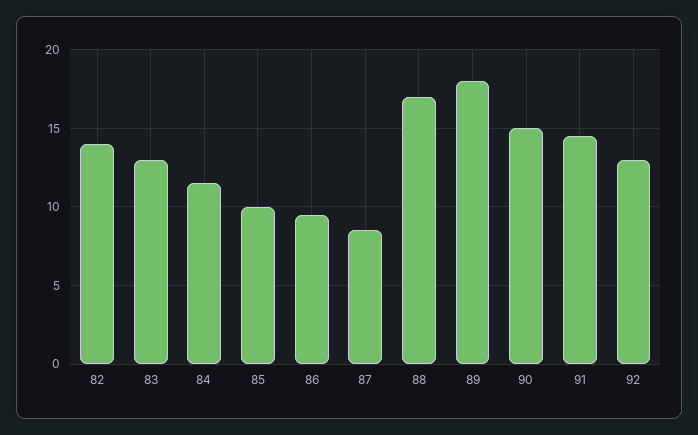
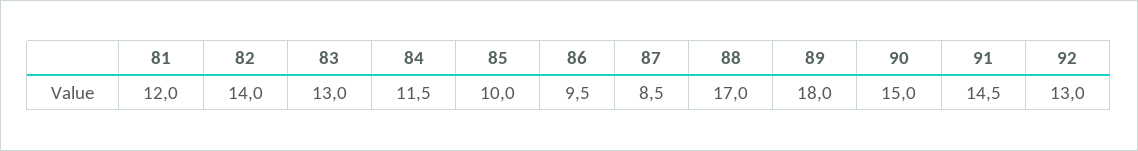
  {
    "82": 14,
    "83": 13,
    "84": 11.5,
    "85": 10,
    "86": 9.5,
    "87": 8.5,
    "88": 17,
    "89": 18,
    "90": 15,
    "91": 14.5,
-   "92": 13
+   "92": 13,
+   "81": 12
  }

